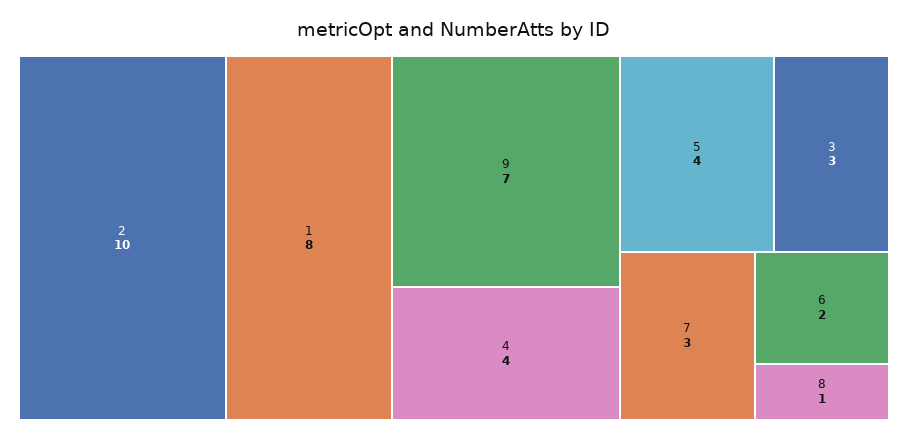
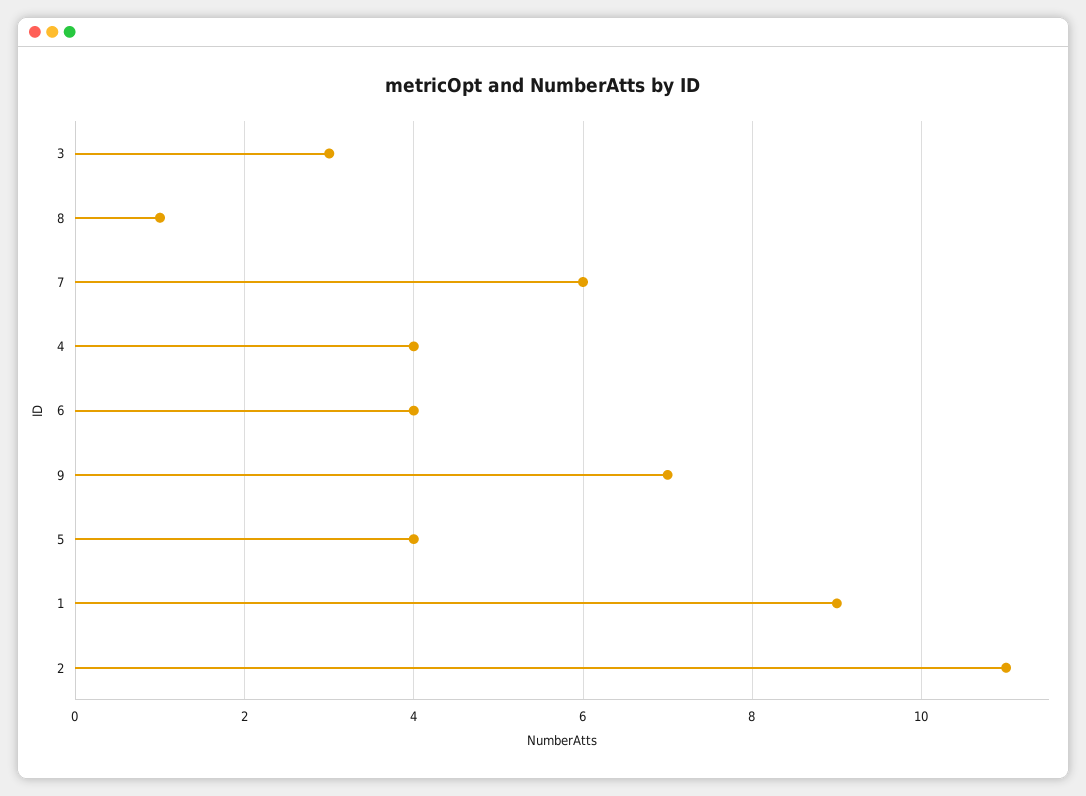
  {
-   "2": 10,
+   "2": 11,
-   "1": 8,
+   "1": 9,
    "9": 7,
    "4": 4,
    "5": 4,
    "3": 3,
-   "7": 3,
+   "7": 6,
-   "6": 2,
+   "6": 4,
    "8": 1
  }

